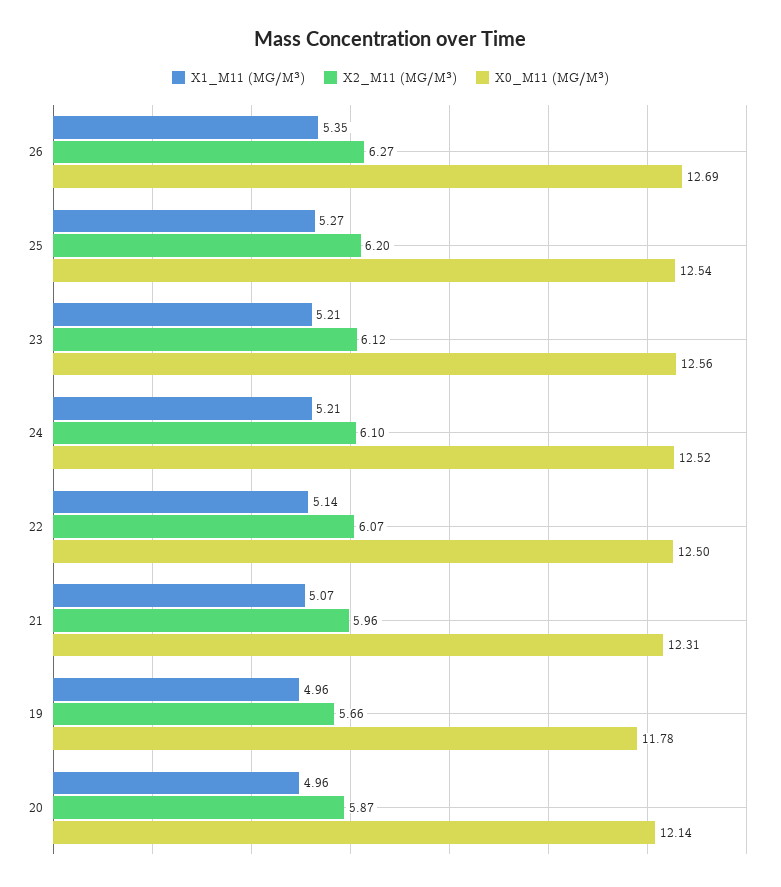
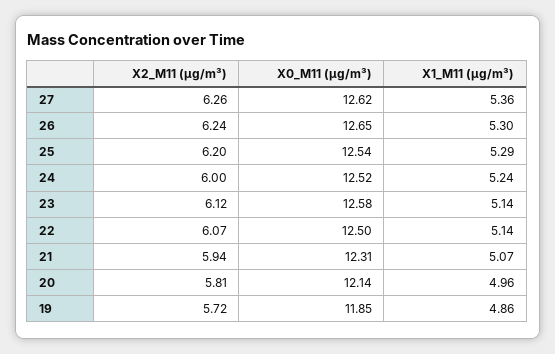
  {
    "X1_M11 (ΜG/M³)": {
-     "26": 5.35,
+     "26": 5.3,
-     "25": 5.27,
+     "25": 5.29,
-     "23": 5.21,
+     "23": 5.14,
-     "24": 5.21,
+     "24": 5.24,
      "22": 5.14,
      "21": 5.07,
-     "19": 4.96,
+     "19": 4.86,
-     "20": 4.96
+     "20": 4.96,
+     "27": 5.36
    },
    "X2_M11 (ΜG/M³)": {
-     "26": 6.27,
+     "26": 6.24,
      "25": 6.2,
      "23": 6.12,
-     "24": 6.1,
+     "24": 6,
      "22": 6.07,
-     "21": 5.96,
+     "21": 5.94,
-     "19": 5.66,
+     "19": 5.72,
-     "20": 5.87
+     "20": 5.81,
+     "27": 6.26
    },
    "X0_M11 (ΜG/M³)": {
-     "26": 12.69,
+     "26": 12.65,
      "25": 12.54,
-     "23": 12.56,
+     "23": 12.58,
      "24": 12.52,
      "22": 12.5,
      "21": 12.31,
-     "19": 11.78,
+     "19": 11.85,
-     "20": 12.14
+     "20": 12.14,
+     "27": 12.62
    }
  }

